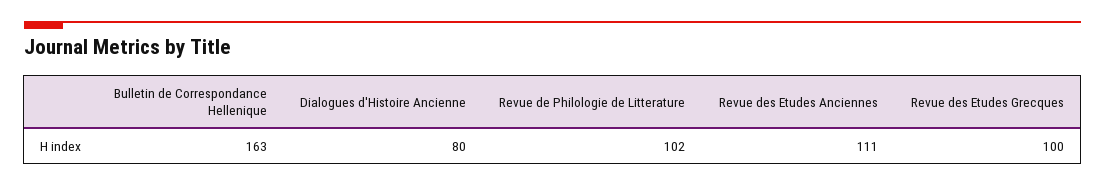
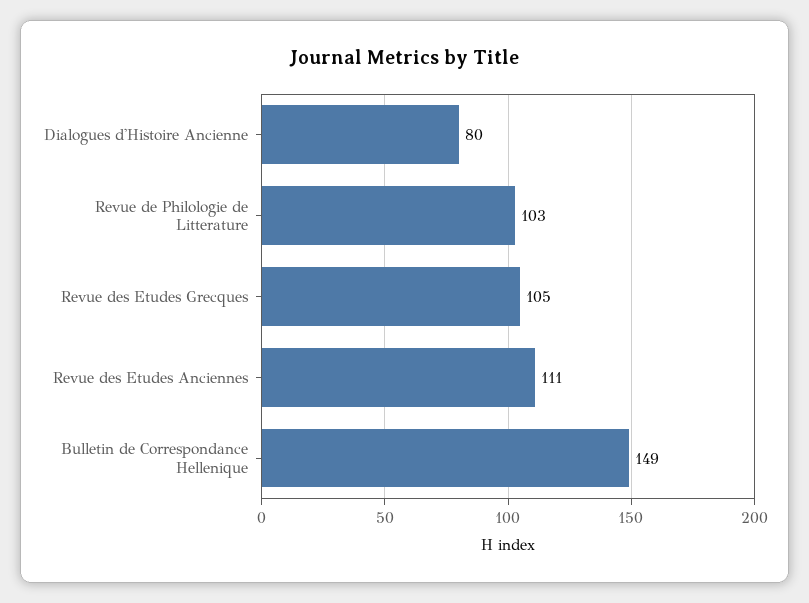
  {
-   "Bulletin de Correspondance Hellenique": 163,
+   "Bulletin de Correspondance Hellenique": 149,
    "Dialogues d'Histoire Ancienne": 80,
-   "Revue de Philologie de Litterature": 102,
+   "Revue de Philologie de Litterature": 103,
    "Revue des Etudes Anciennes": 111,
-   "Revue des Etudes Grecques": 100
+   "Revue des Etudes Grecques": 105
  }

